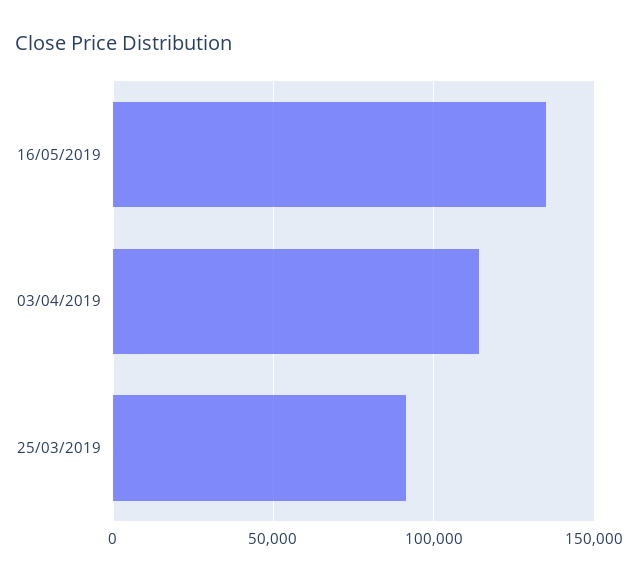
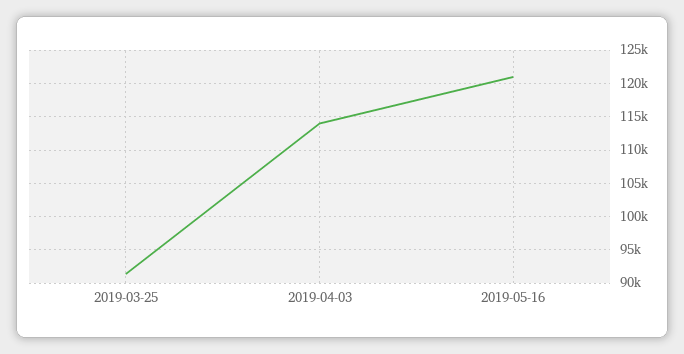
  {
-   "16/05/2019": 135000,
+   "16/05/2019": 121000,
    "03/04/2019": 114000,
    "25/03/2019": 91000
  }

